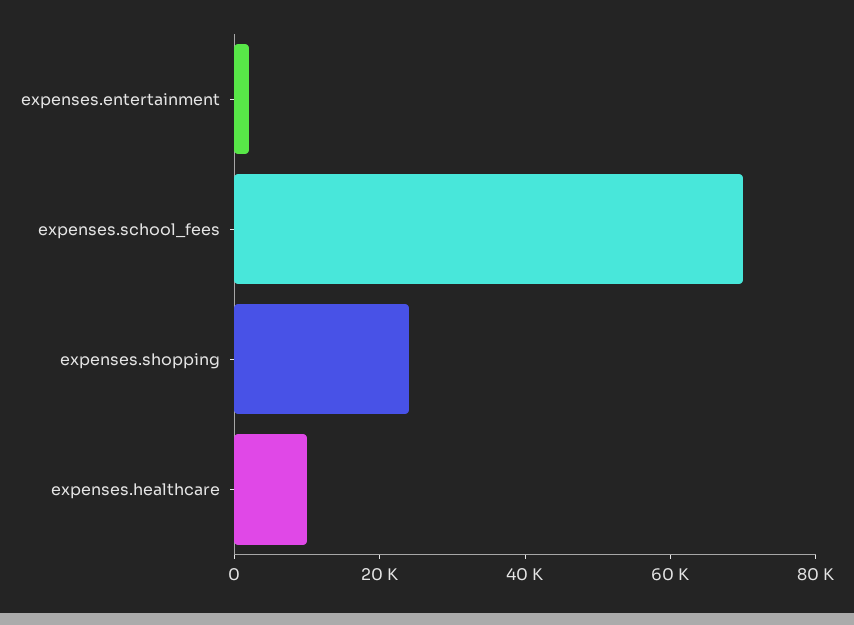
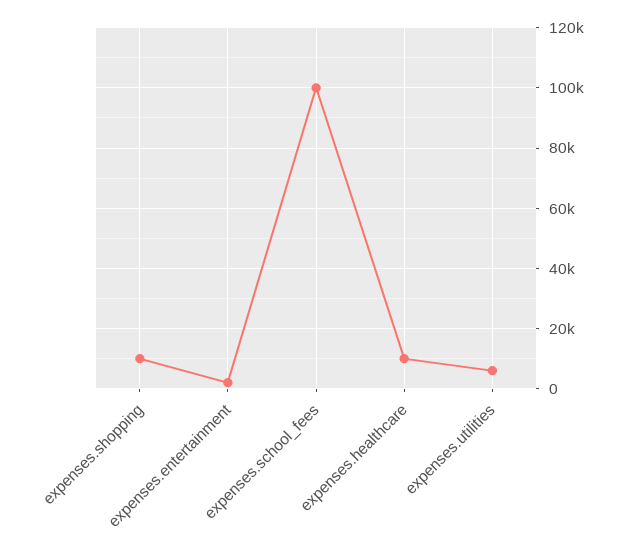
  {
    "expenses.entertainment": 2000,
-   "expenses.school_fees": 70000,
+   "expenses.school_fees": 100000,
-   "expenses.shopping": 25000,
+   "expenses.shopping": 10000,
-   "expenses.healthcare": 10000
+   "expenses.healthcare": 10000,
+   "expenses.utilities": 6000
  }

